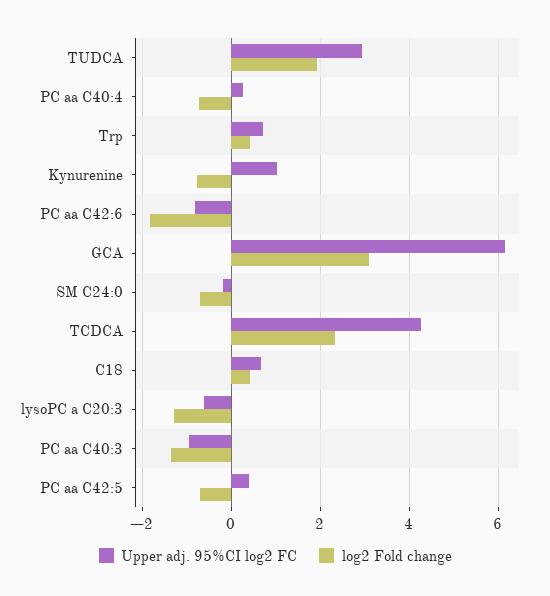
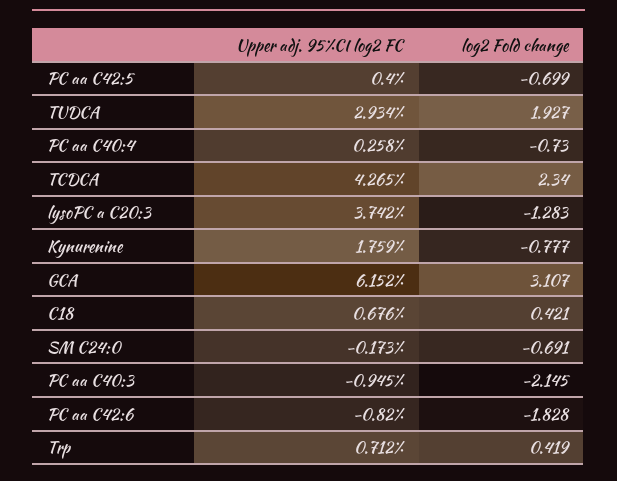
  {
    "Upper adj. 95%CI log2 FC": {
      "TUDCA": 2.934,
      "PC aa C40:4": 0.258,
      "Trp": 0.712,
-     "Kynurenine": 1,
+     "Kynurenine": 1.759,
      "PC aa C42:6": -0.82,
      "GCA": 6.152,
      "SM C24:0": -0.173,
      "TCDCA": 4.265,
      "C18": 0.676,
-     "lysoPC a C20:3": -0.6,
+     "lysoPC a C20:3": 3.742,
      "PC aa C40:3": -0.945,
      "PC aa C42:5": 0.4
    },
    "log2 Fold change": {
      "TUDCA": 1.927,
      "PC aa C40:4": -0.73,
      "Trp": 0.419,
      "Kynurenine": -0.777,
      "PC aa C42:6": -1.828,
      "GCA": 3.107,
      "SM C24:0": -0.691,
      "TCDCA": 2.34,
      "C18": 0.421,
      "lysoPC a C20:3": -1.283,
-     "PC aa C40:3": -1.4,
+     "PC aa C40:3": -2.145,
      "PC aa C42:5": -0.699
    }
  }

